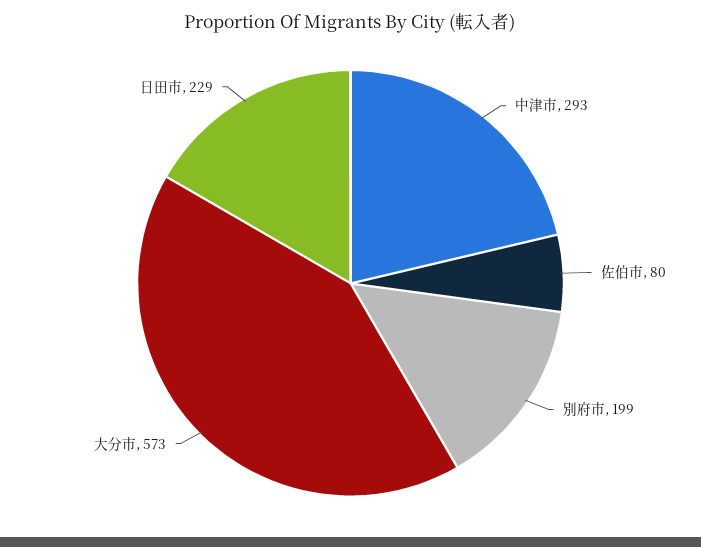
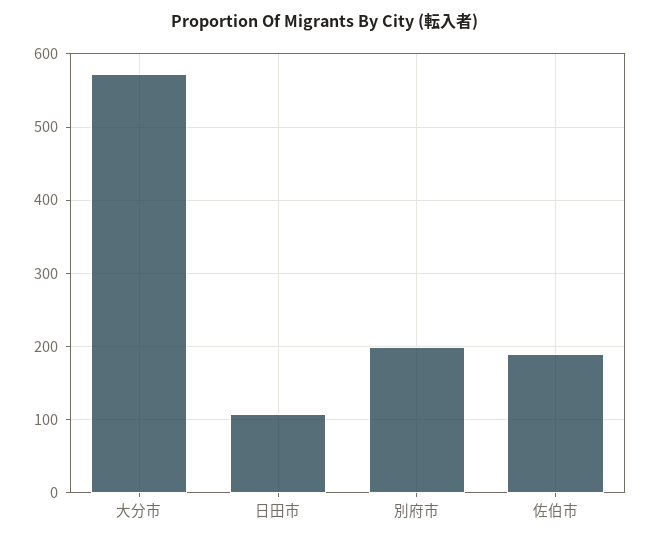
  {
-   "中津市": 293,
-   "佐伯市": 80,
+   "佐伯市": 190,
    "別府市": 199,
    "大分市": 573,
-   "日田市": 229
+   "日田市": 110
  }

